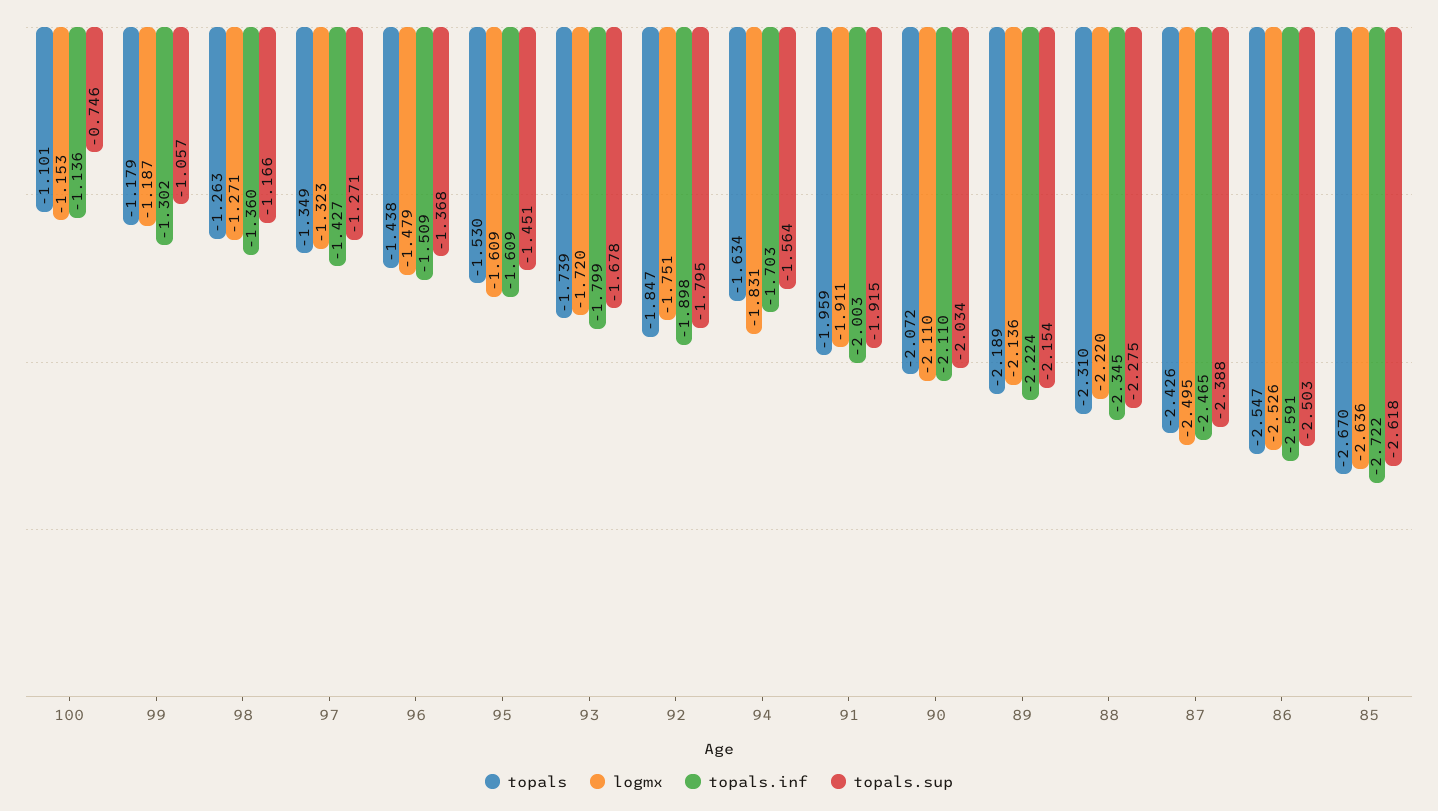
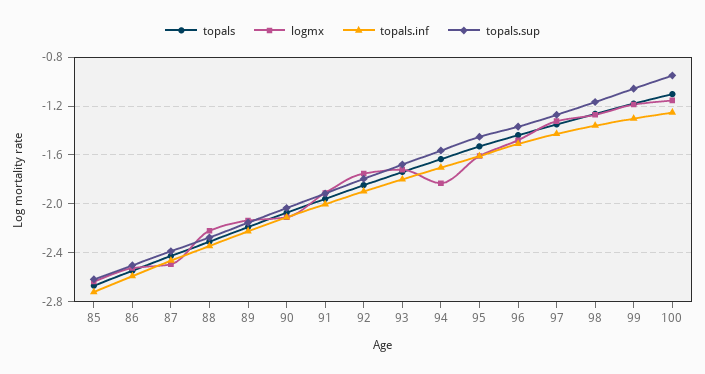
  {
    "topals": {
      "100": -1.101,
      "99": -1.179,
      "98": -1.263,
      "97": -1.349,
      "96": -1.438,
      "95": -1.53,
      "93": -1.739,
      "92": -1.847,
      "94": -1.634,
      "91": -1.959,
      "90": -2.072,
      "89": -2.189,
      "88": -2.31,
      "87": -2.426,
      "86": -2.547,
      "85": -2.67
    },
    "logmx": {
      "100": -1.153,
      "99": -1.187,
      "98": -1.271,
      "97": -1.323,
      "96": -1.479,
      "95": -1.609,
      "93": -1.72,
      "92": -1.751,
      "94": -1.831,
      "91": -1.911,
      "90": -2.11,
      "89": -2.136,
      "88": -2.22,
      "87": -2.495,
      "86": -2.526,
      "85": -2.636
    },
    "topals.inf": {
-     "100": -1.136,
+     "100": -1.25,
      "99": -1.302,
      "98": -1.36,
      "97": -1.427,
      "96": -1.509,
      "95": -1.609,
      "93": -1.799,
      "92": -1.898,
      "94": -1.703,
      "91": -2.003,
      "90": -2.11,
      "89": -2.224,
      "88": -2.345,
      "87": -2.465,
      "86": -2.591,
      "85": -2.722
    },
    "topals.sup": {
-     "100": -0.746,
+     "100": -0.95,
      "99": -1.057,
      "98": -1.166,
      "97": -1.271,
      "96": -1.368,
      "95": -1.451,
      "93": -1.678,
      "92": -1.795,
      "94": -1.564,
      "91": -1.915,
      "90": -2.034,
      "89": -2.154,
      "88": -2.275,
      "87": -2.388,
      "86": -2.503,
      "85": -2.618
    }
  }

